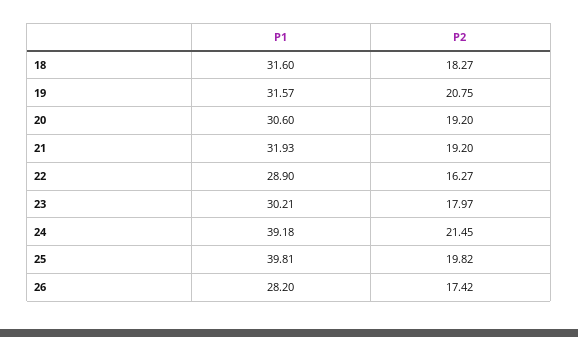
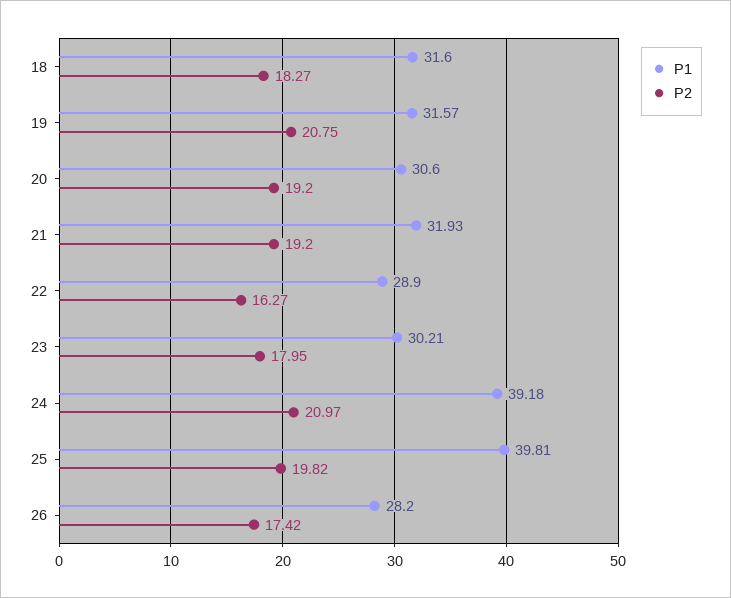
  {
    "P1": {
      "18": 31.6,
      "19": 31.57,
      "20": 30.6,
      "21": 31.93,
      "22": 28.9,
      "23": 30.21,
      "24": 39.18,
      "25": 39.81,
      "26": 28.2
    },
    "P2": {
      "18": 18.27,
      "19": 20.75,
      "20": 19.2,
      "21": 19.2,
      "22": 16.27,
-     "23": 17.97,
+     "23": 17.95,
-     "24": 21.45,
+     "24": 20.97,
      "25": 19.82,
      "26": 17.42
    }
  }

